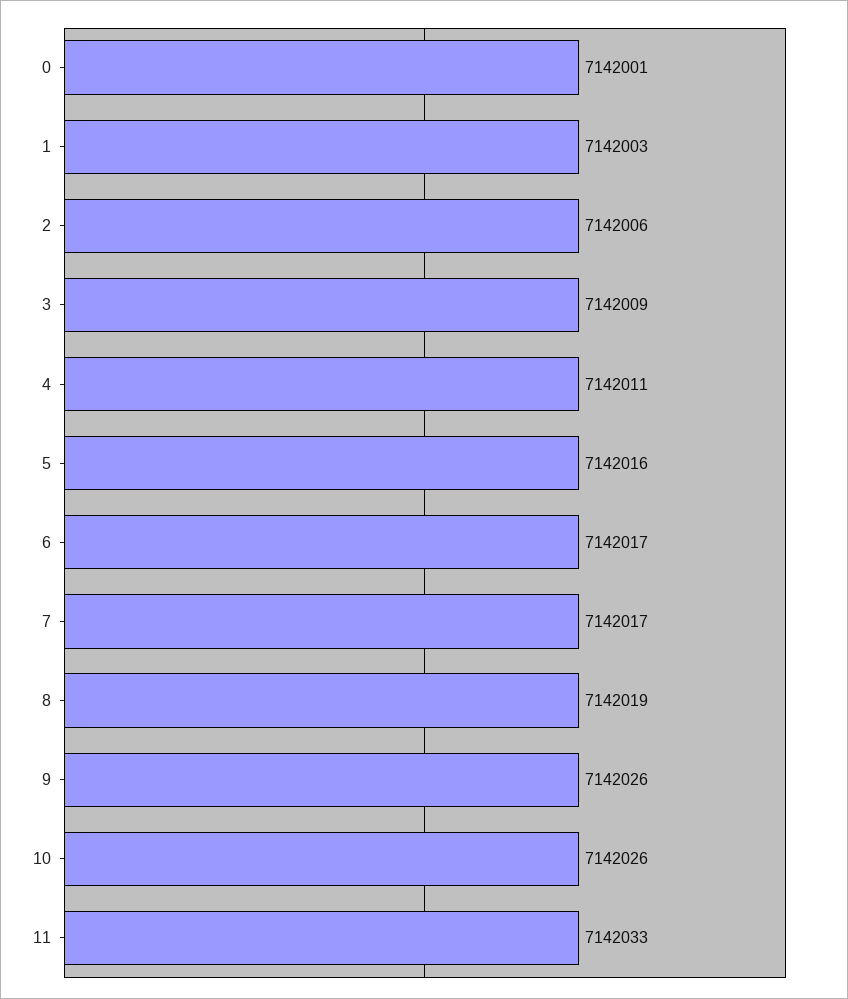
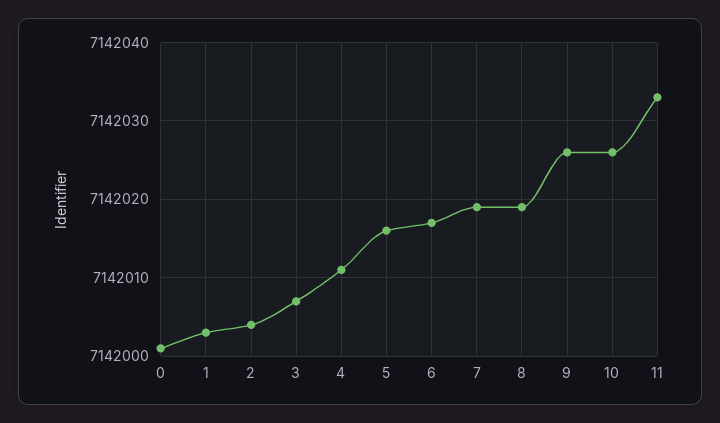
  {
    "0": 7142001,
    "1": 7142003,
-   "2": 7142006,
+   "2": 7142004,
-   "3": 7142009,
+   "3": 7142007,
    "4": 7142011,
    "5": 7142016,
    "6": 7142017,
-   "7": 7142017,
+   "7": 7142019,
    "8": 7142019,
    "9": 7142026,
    "10": 7142026,
    "11": 7142033
  }

